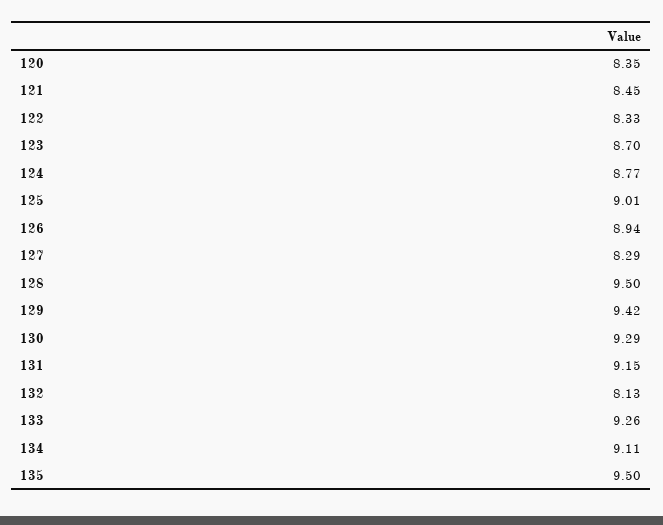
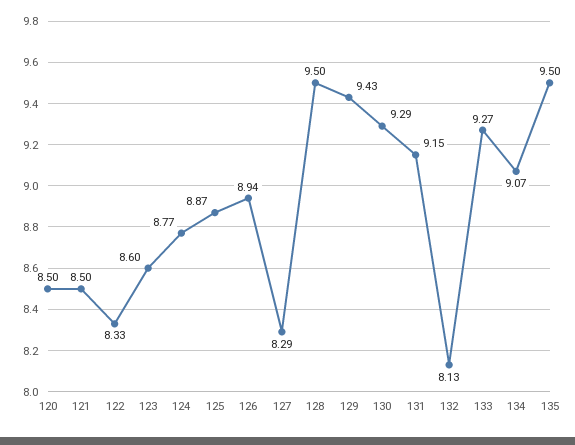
  {
-   "120": 8.35,
+   "120": 8.5,
-   "121": 8.45,
+   "121": 8.5,
    "122": 8.33,
-   "123": 8.7,
+   "123": 8.6,
    "124": 8.77,
-   "125": 9.01,
+   "125": 8.87,
    "126": 8.94,
    "127": 8.29,
    "128": 9.5,
-   "129": 9.42,
+   "129": 9.43,
    "130": 9.29,
    "131": 9.15,
    "132": 8.13,
-   "133": 9.26,
+   "133": 9.27,
-   "134": 9.11,
+   "134": 9.07,
    "135": 9.5
  }

